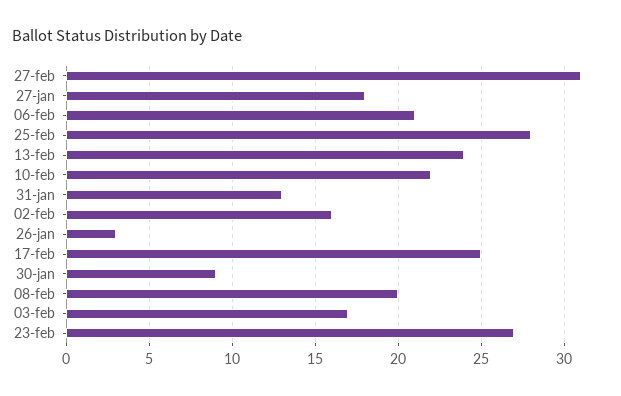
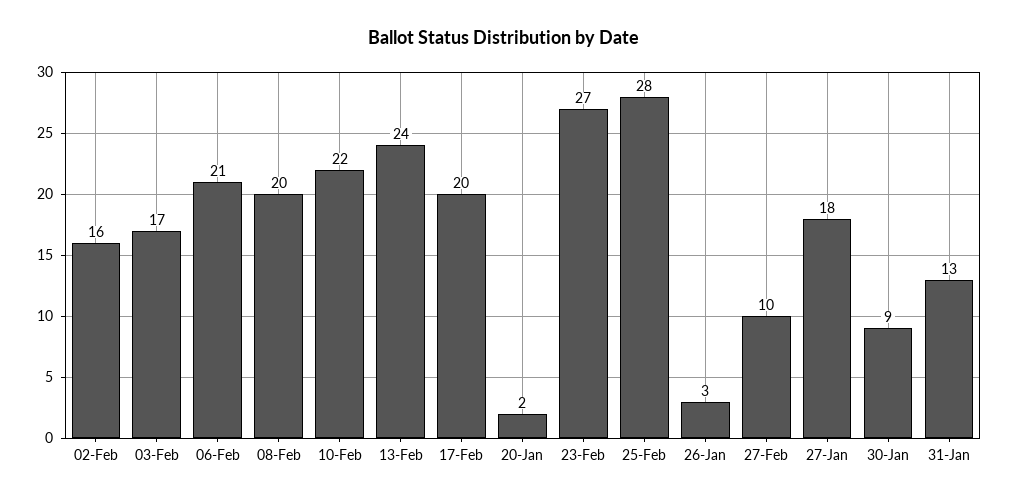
  {
-   "27-feb": 31,
+   "27-feb": 10,
    "27-jan": 18,
    "06-feb": 21,
    "25-feb": 28,
    "13-feb": 24,
    "10-feb": 22,
    "31-jan": 13,
    "02-feb": 16,
    "26-jan": 3,
-   "17-feb": 25,
+   "17-feb": 20,
    "30-jan": 9,
    "08-feb": 20,
    "03-feb": 17,
-   "23-feb": 27
+   "23-feb": 27,
+   "20-Jan": 2
  }

